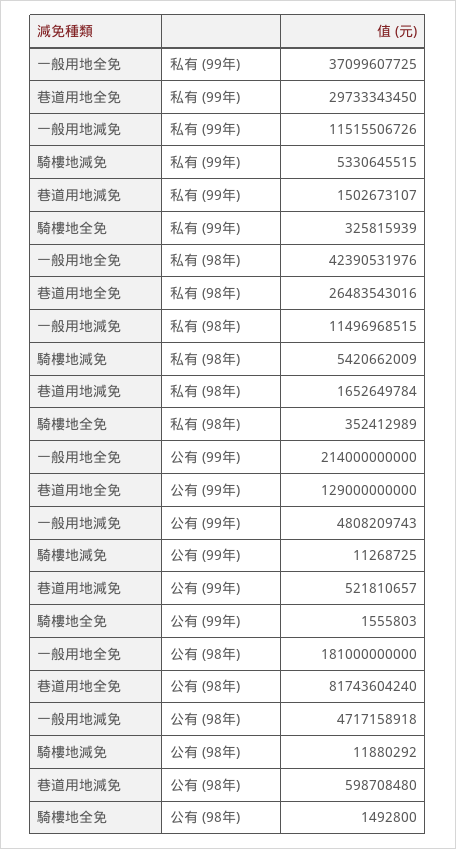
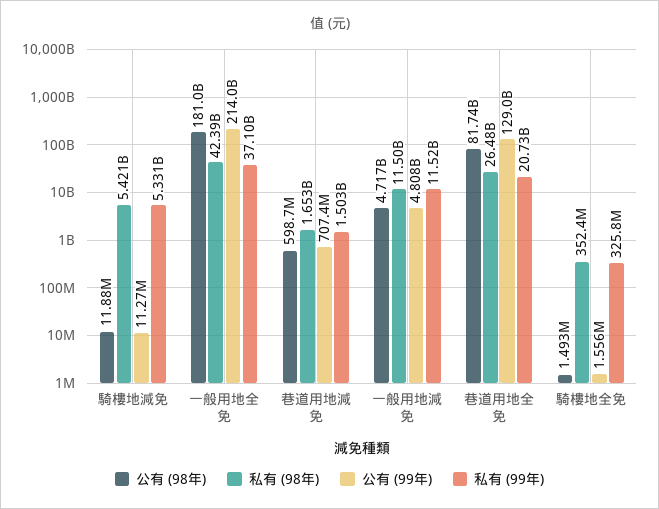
  {
    "私有 (99年)": {
      "一般用地全免": 37099607725,
-     "巷道用地全免": 29733343450,
+     "巷道用地全免": 20730000000,
      "一般用地減免": 11515506726,
      "騎樓地減免": 5330645515,
      "巷道用地減免": 1502673107,
      "騎樓地全免": 325815939
    },
    "私有 (98年)": {
      "一般用地全免": 42390531976,
      "巷道用地全免": 26483543016,
      "一般用地減免": 11496968515,
      "騎樓地減免": 5420662009,
      "巷道用地減免": 1652649784,
      "騎樓地全免": 352412989
    },
    "公有 (99年)": {
      "一般用地全免": 214000000000,
      "巷道用地全免": 129000000000,
      "一般用地減免": 4808209743,
      "騎樓地減免": 11268725,
-     "巷道用地減免": 521810657,
+     "巷道用地減免": 707400000,
      "騎樓地全免": 1555803
    },
    "公有 (98年)": {
      "一般用地全免": 181000000000,
      "巷道用地全免": 81743604240,
      "一般用地減免": 4717158918,
      "騎樓地減免": 11880292,
      "巷道用地減免": 598708480,
      "騎樓地全免": 1492800
    }
  }

